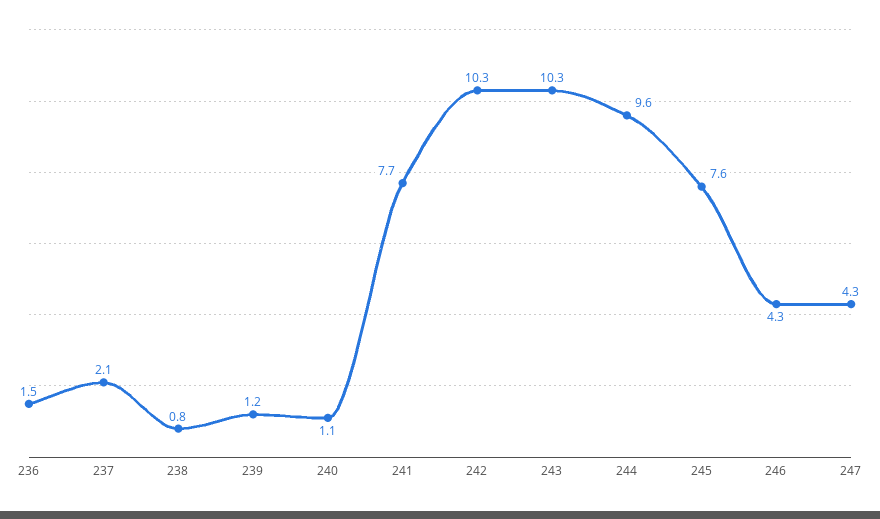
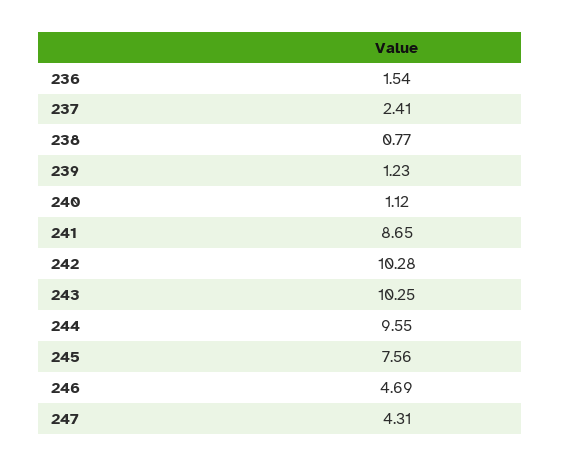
  {
    "236": 1.54,
-   "237": 2.1,
+   "237": 2.41,
    "238": 0.77,
    "239": 1.23,
    "240": 1.12,
-   "241": 7.7,
+   "241": 8.65,
    "242": 10.28,
    "243": 10.25,
    "244": 9.55,
    "245": 7.56,
-   "246": 4.3,
+   "246": 4.69,
    "247": 4.31
  }

